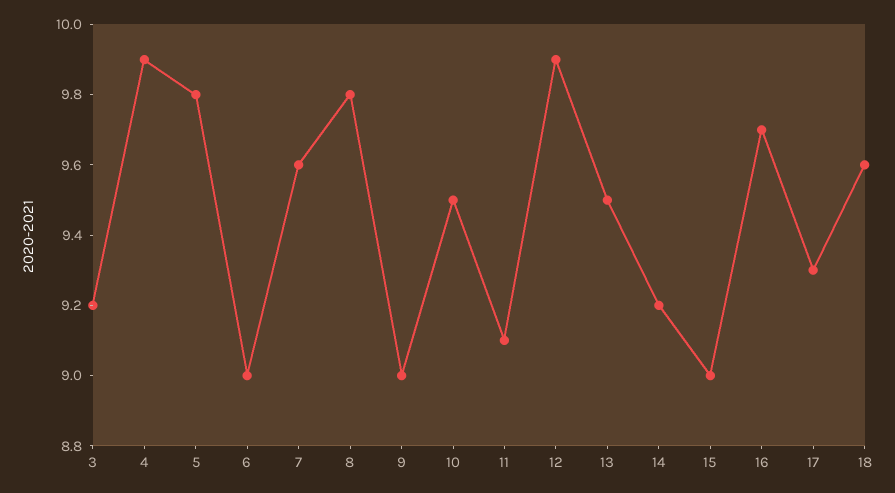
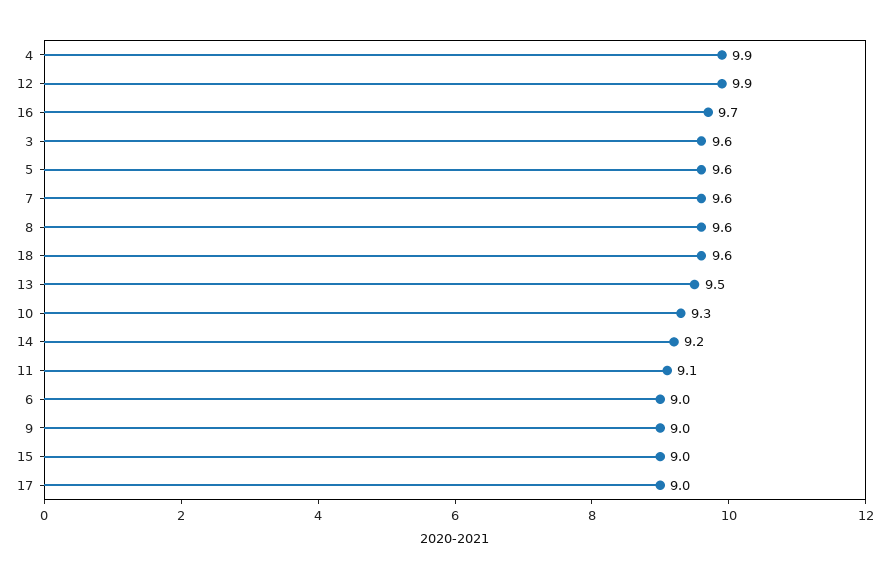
  {
-   "3": 9.2,
+   "3": 9.6,
    "4": 9.9,
-   "5": 9.8,
+   "5": 9.6,
    "6": 9,
    "7": 9.6,
-   "8": 9.8,
+   "8": 9.6,
    "9": 9,
-   "10": 9.5,
+   "10": 9.3,
    "11": 9.1,
    "12": 9.9,
    "13": 9.5,
    "14": 9.2,
    "15": 9,
    "16": 9.7,
-   "17": 9.3,
+   "17": 9,
    "18": 9.6
  }

